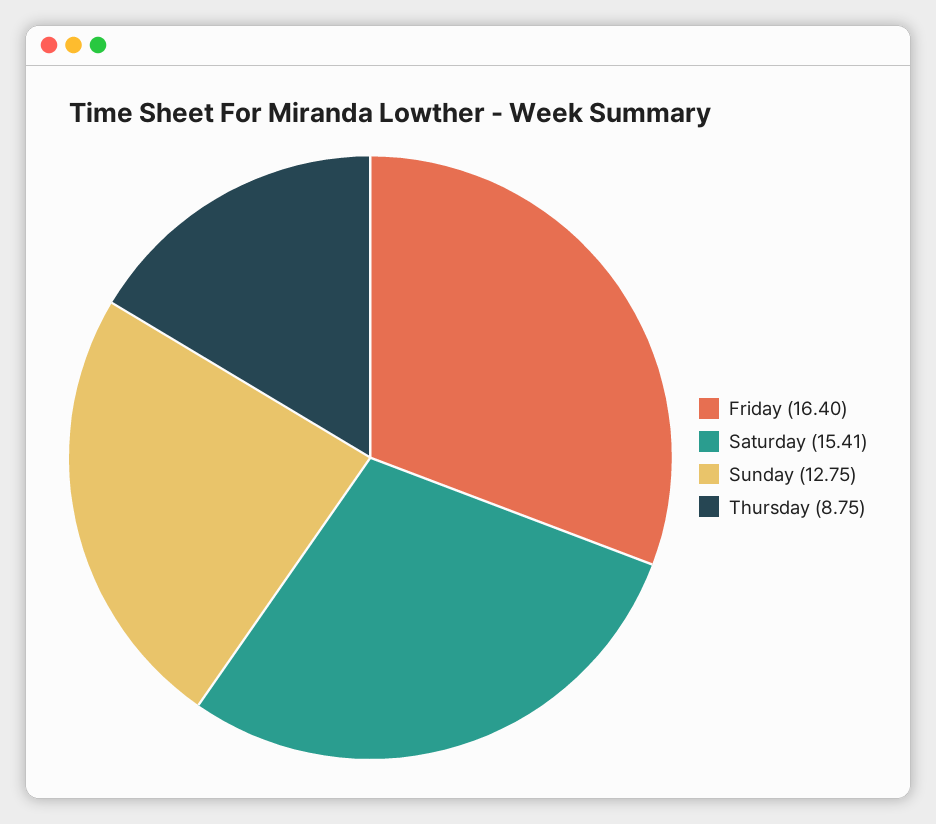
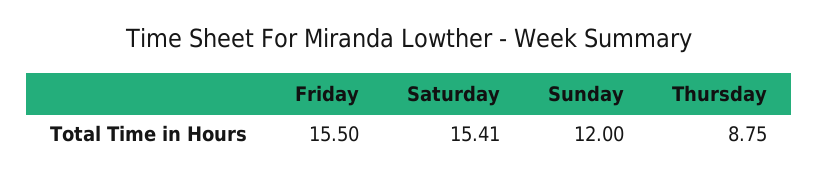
  {
-   "Friday": 16.4,
+   "Friday": 15.5,
    "Saturday": 15.41,
-   "Sunday": 12.75,
+   "Sunday": 12,
    "Thursday": 8.75
  }

